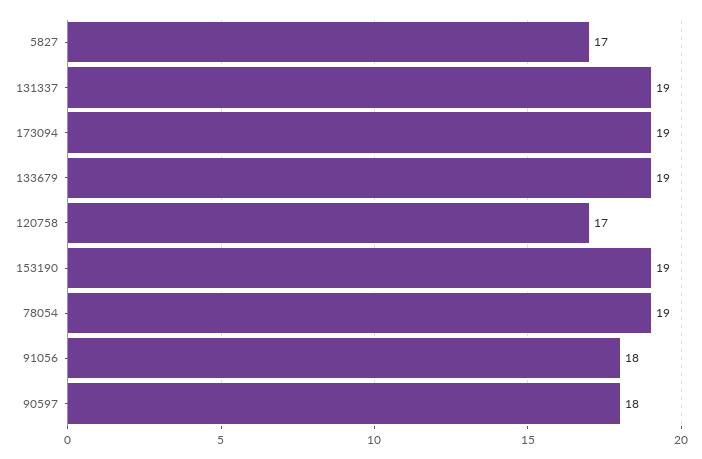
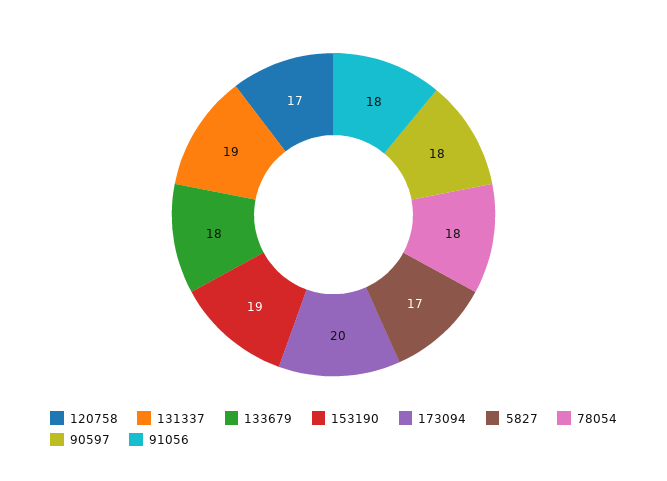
  {
    "5827": 17,
    "131337": 19,
-   "173094": 19,
+   "173094": 20,
-   "133679": 19,
+   "133679": 18,
    "120758": 17,
    "153190": 19,
-   "78054": 19,
+   "78054": 18,
    "91056": 18,
    "90597": 18
  }

